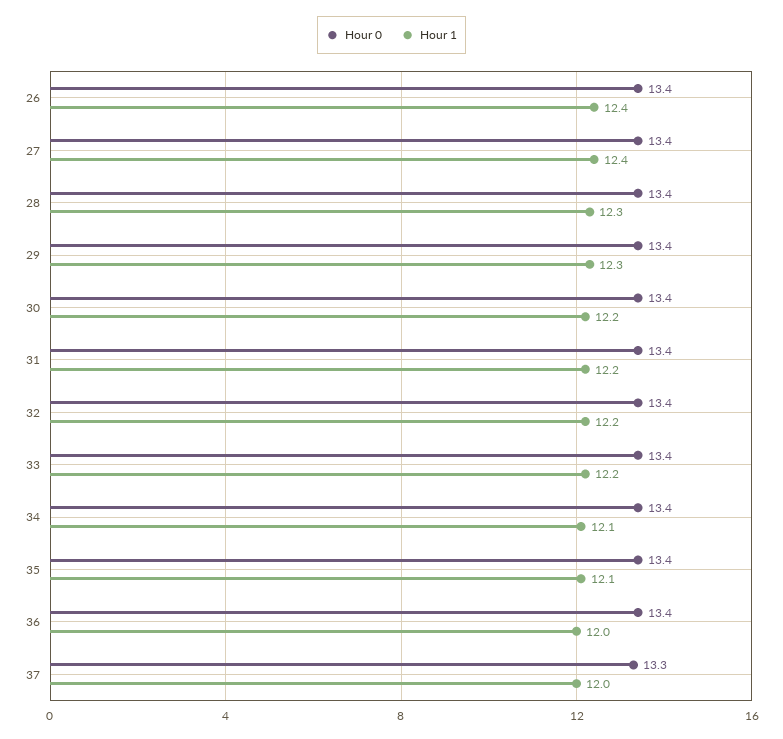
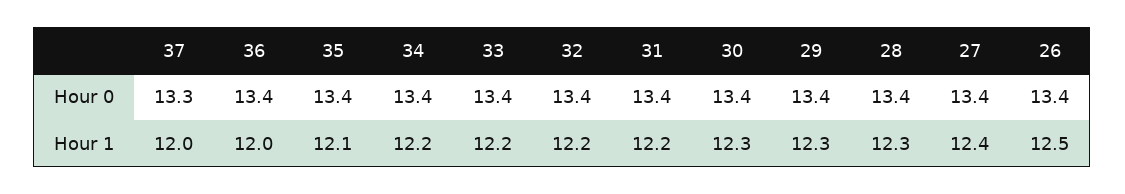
  {
    "Hour 0": {
      "26": 13.4,
      "27": 13.4,
      "28": 13.4,
      "29": 13.4,
      "30": 13.4,
      "31": 13.4,
      "32": 13.4,
      "33": 13.4,
      "34": 13.4,
      "35": 13.4,
      "36": 13.4,
      "37": 13.3
    },
    "Hour 1": {
-     "26": 12.4,
+     "26": 12.5,
      "27": 12.4,
      "28": 12.3,
      "29": 12.3,
-     "30": 12.2,
+     "30": 12.3,
      "31": 12.2,
      "32": 12.2,
      "33": 12.2,
-     "34": 12.1,
+     "34": 12.2,
      "35": 12.1,
      "36": 12,
      "37": 12
    }
  }

